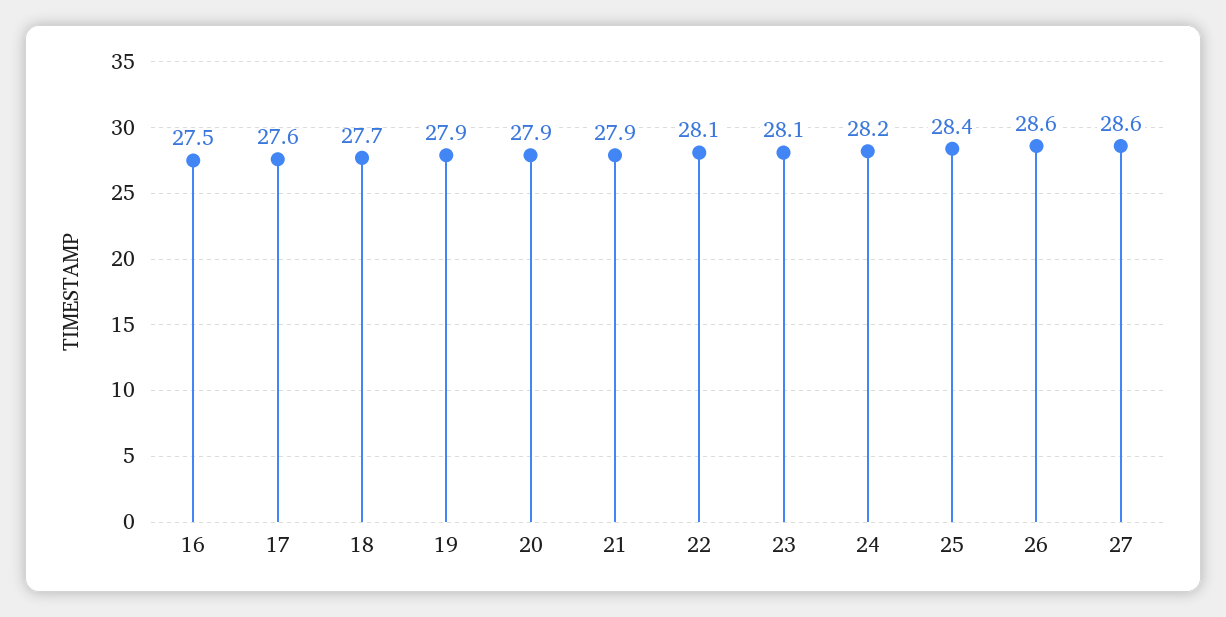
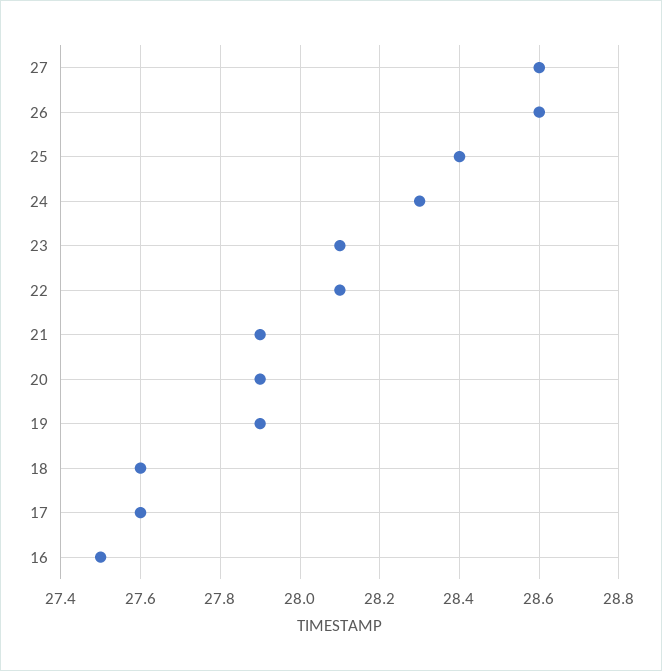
  {
    "16": 27.5,
    "17": 27.6,
-   "18": 27.7,
+   "18": 27.6,
    "19": 27.9,
    "20": 27.9,
    "21": 27.9,
    "22": 28.1,
    "23": 28.1,
-   "24": 28.2,
+   "24": 28.3,
    "25": 28.4,
    "26": 28.6,
    "27": 28.6
  }

